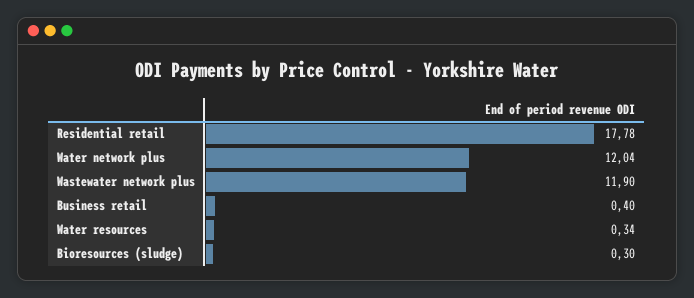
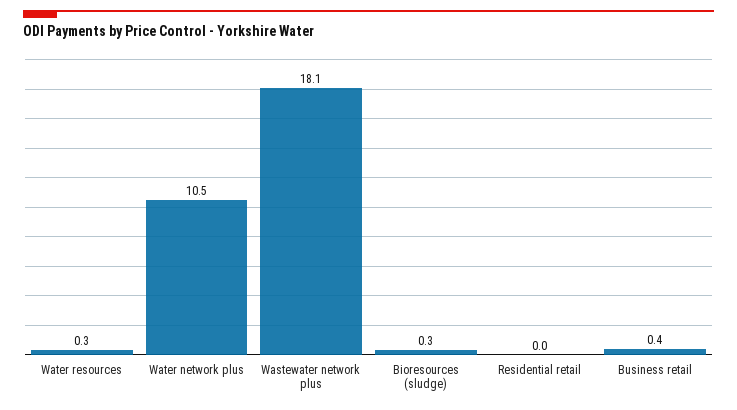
  {
-   "Residential retail": 17.78,
+   "Residential retail": 0,
-   "Water network plus": 12.04,
+   "Water network plus": 10.5,
-   "Wastewater network plus": 11.9,
+   "Wastewater network plus": 18.1,
    "Business retail": 0.4,
    "Water resources": 0.34,
    "Bioresources (sludge)": 0.3
  }

